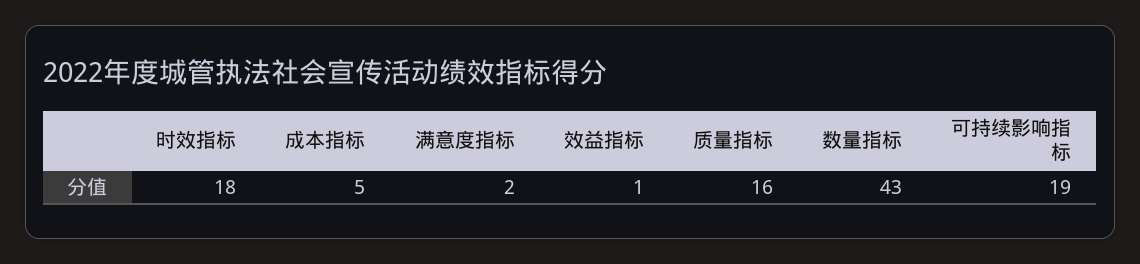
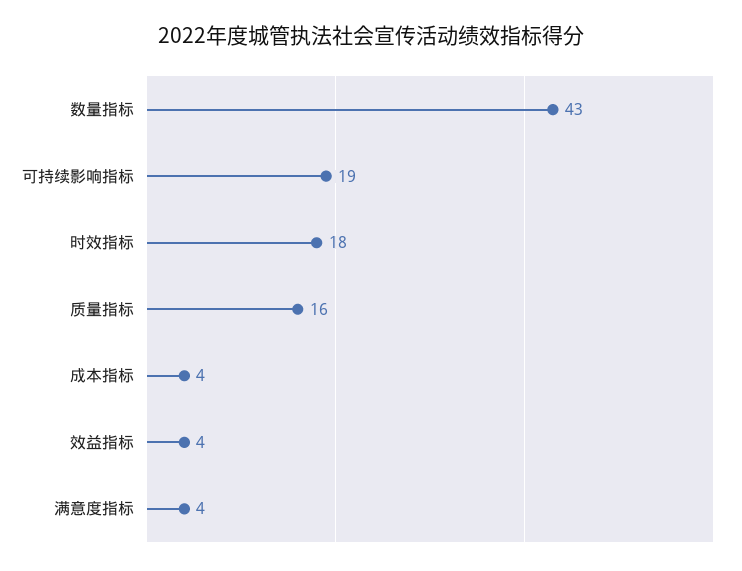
  {
    "时效指标": 18,
-   "成本指标": 5,
+   "成本指标": 4,
-   "满意度指标": 2,
+   "满意度指标": 4,
-   "效益指标": 1,
+   "效益指标": 4,
    "质量指标": 16,
    "数量指标": 43,
    "可持续影响指标": 19
  }

